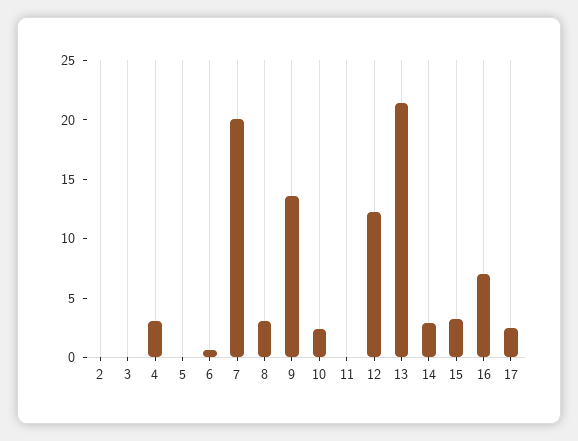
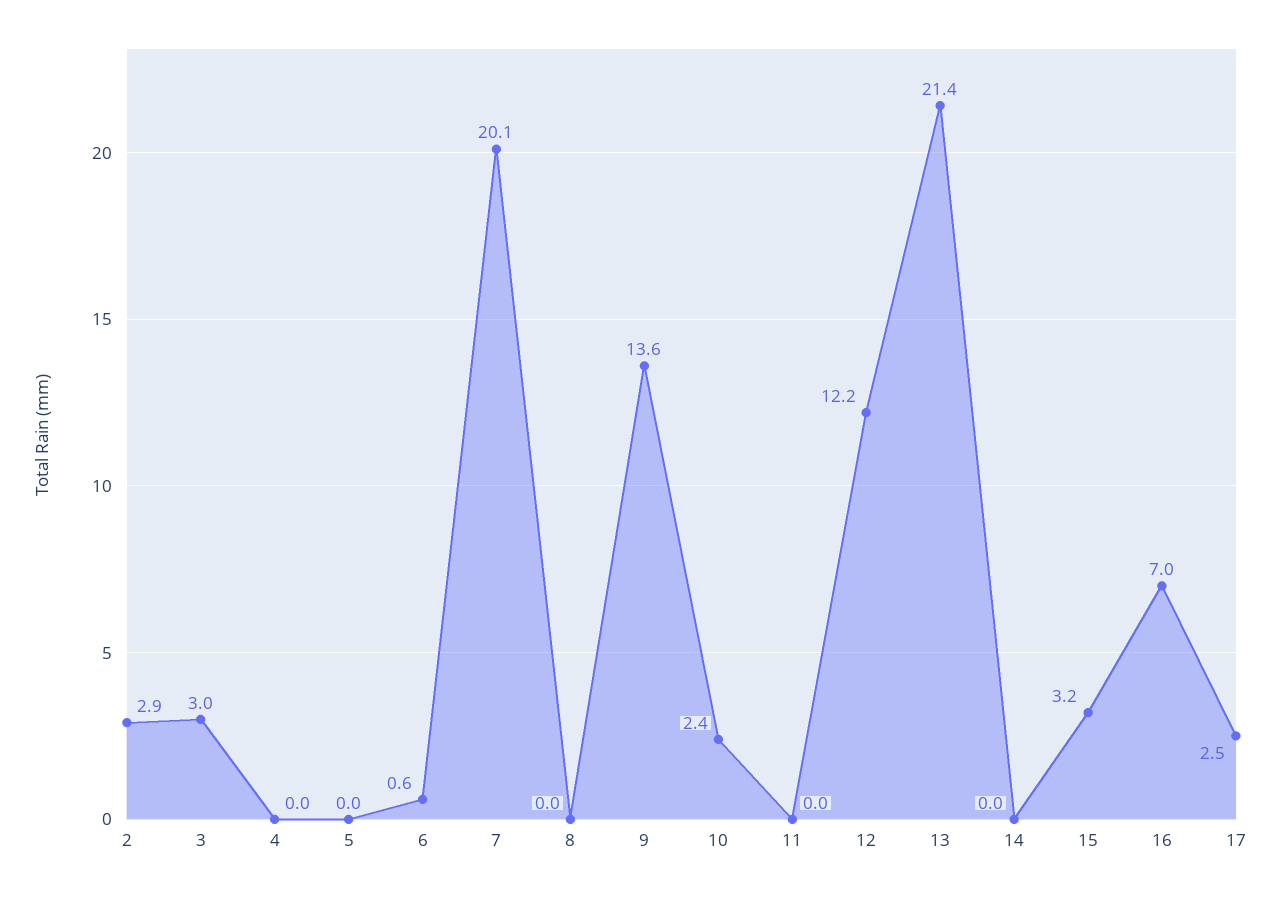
  {
-   "2": 0,
+   "2": 2.9,
-   "3": 0,
+   "3": 3,
-   "4": 3,
+   "4": 0,
    "5": 0,
    "6": 0.6,
    "7": 20.1,
-   "8": 3,
+   "8": 0,
    "9": 13.6,
    "10": 2.4,
    "11": 0,
    "12": 12.2,
    "13": 21.4,
-   "14": 3,
+   "14": 0,
    "15": 3.2,
    "16": 7,
    "17": 2.5
  }

